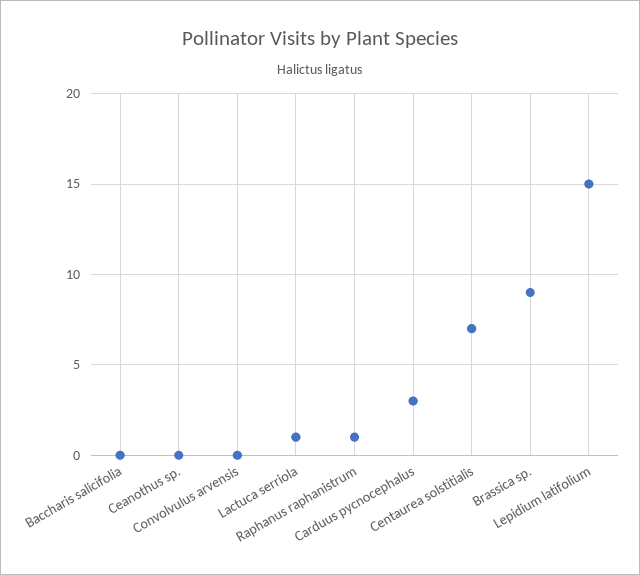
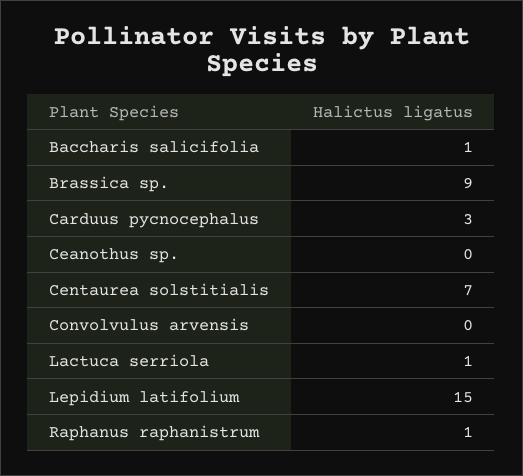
  {
-   "Baccharis salicifolia": 0,
+   "Baccharis salicifolia": 1,
    "Ceanothus sp.": 0,
    "Convolvulus arvensis": 0,
    "Lactuca serriola": 1,
    "Raphanus raphanistrum": 1,
    "Carduus pycnocephalus": 3,
    "Centaurea solstitialis": 7,
    "Brassica sp.": 9,
    "Lepidium latifolium": 15
  }

